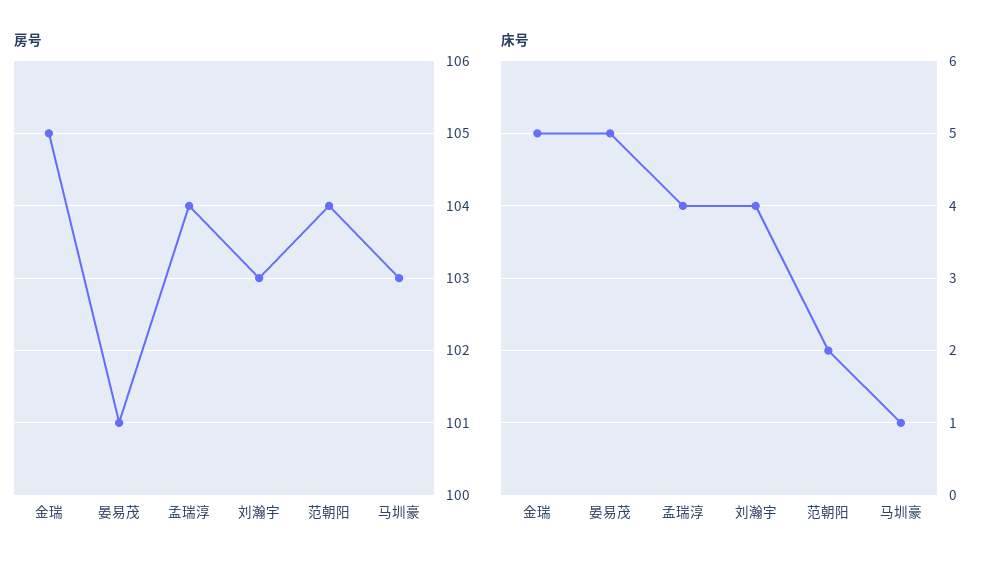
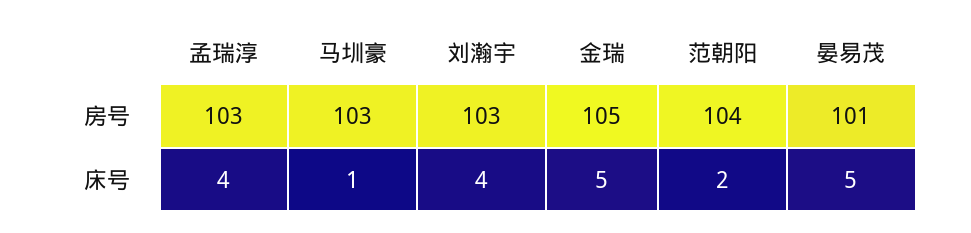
  {
    "房号": {
      "金瑞": 105,
      "晏易茂": 101,
-     "孟瑞淳": 104,
+     "孟瑞淳": 103,
      "刘瀚宇": 103,
      "范朝阳": 104,
      "马圳豪": 103
    },
    "床号": {
      "金瑞": 5,
      "晏易茂": 5,
      "孟瑞淳": 4,
      "刘瀚宇": 4,
      "范朝阳": 2,
      "马圳豪": 1
    }
  }

